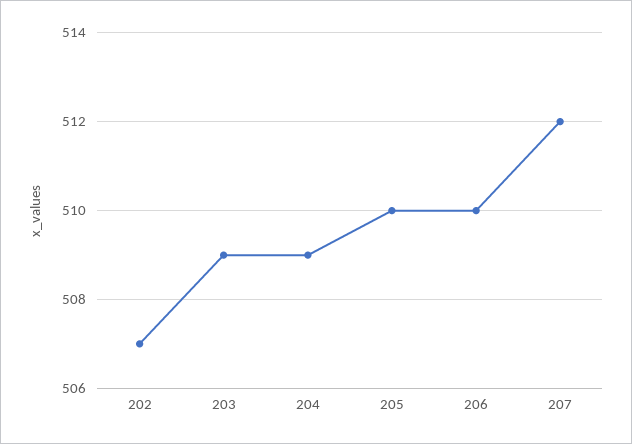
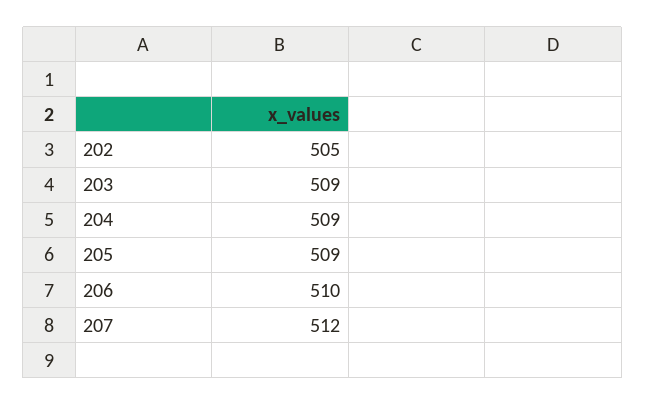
  {
-   "202": 507,
+   "202": 505,
    "203": 509,
    "204": 509,
-   "205": 510,
+   "205": 509,
    "206": 510,
    "207": 512
  }

